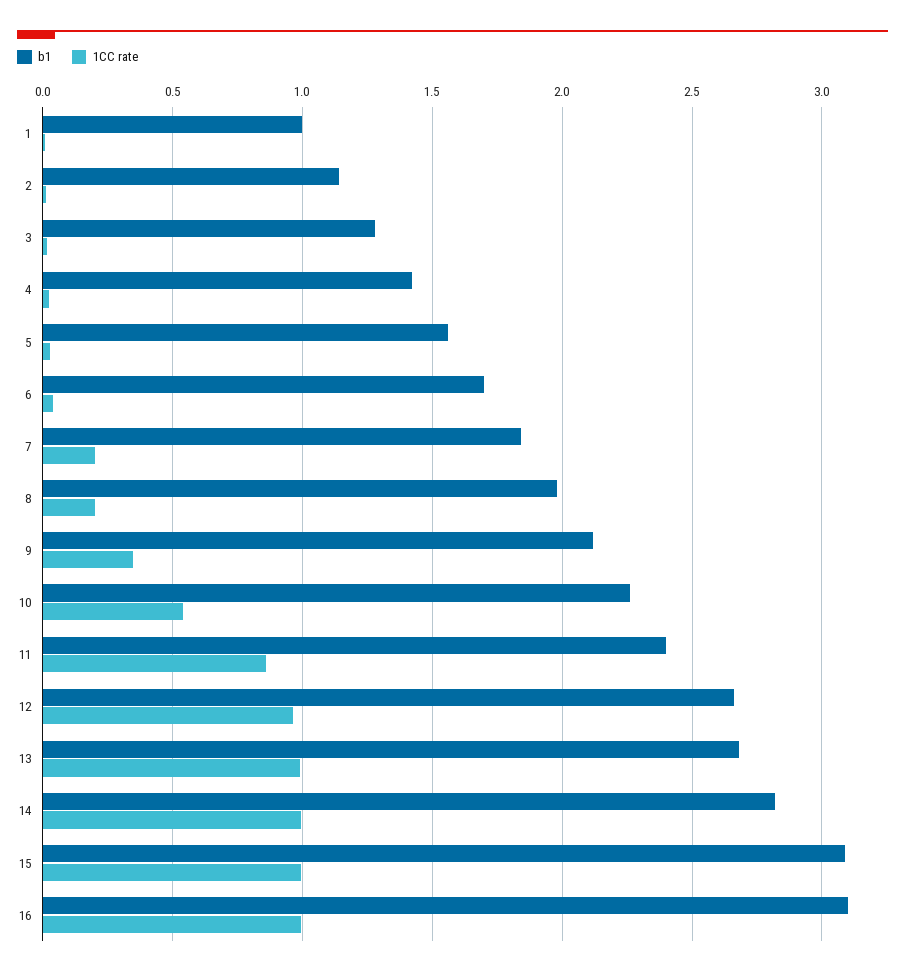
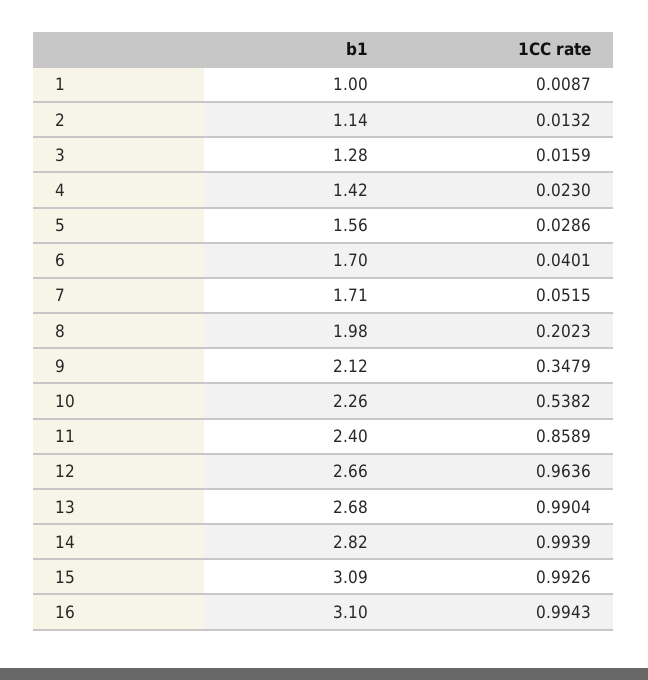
  {
    "b1": {
      "1": 1,
      "2": 1.14,
      "3": 1.28,
      "4": 1.42,
      "5": 1.56,
      "6": 1.7,
-     "7": 1.85,
+     "7": 1.71,
      "8": 1.98,
      "9": 2.12,
      "10": 2.26,
      "11": 2.4,
      "12": 2.66,
      "13": 2.68,
      "14": 2.82,
      "15": 3.09,
      "16": 3.1
    },
    "1CC rate": {
      "1": 0.0087,
      "2": 0.0132,
      "3": 0.0159,
      "4": 0.023,
      "5": 0.0286,
      "6": 0.0401,
-     "7": 0.2,
+     "7": 0.0515,
      "8": 0.2023,
      "9": 0.3479,
      "10": 0.5382,
      "11": 0.8589,
      "12": 0.9636,
      "13": 0.9904,
      "14": 0.9939,
      "15": 0.9926,
      "16": 0.9943
    }
  }

